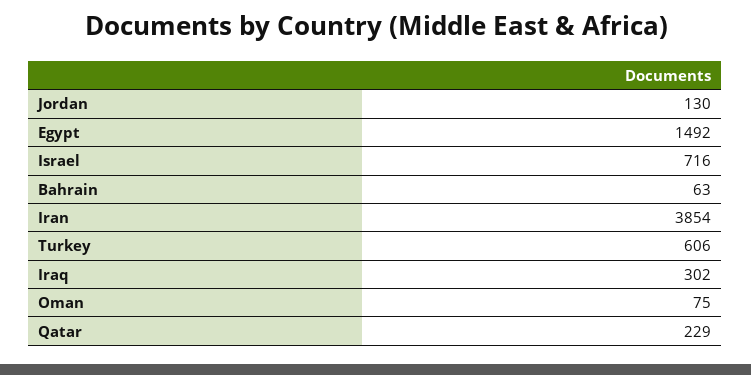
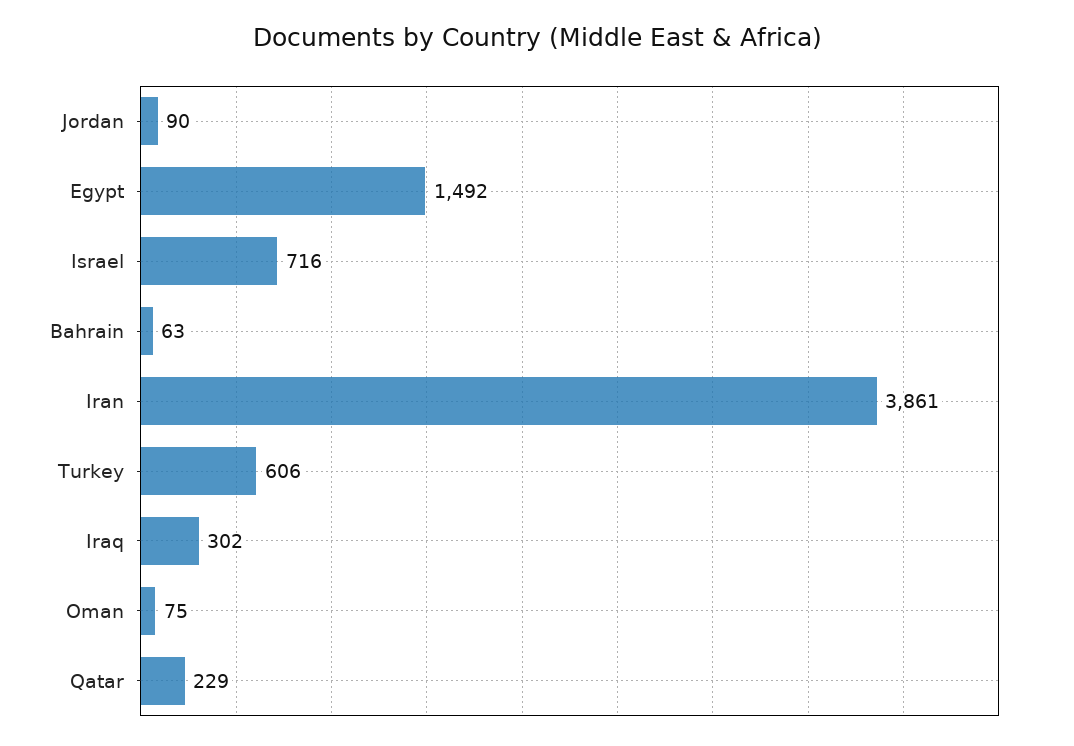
  {
-   "Jordan": 130,
+   "Jordan": 90,
    "Egypt": 1492,
    "Israel": 716,
    "Bahrain": 63,
-   "Iran": 3854,
+   "Iran": 3861,
    "Turkey": 606,
    "Iraq": 302,
    "Oman": 75,
    "Qatar": 229
  }

